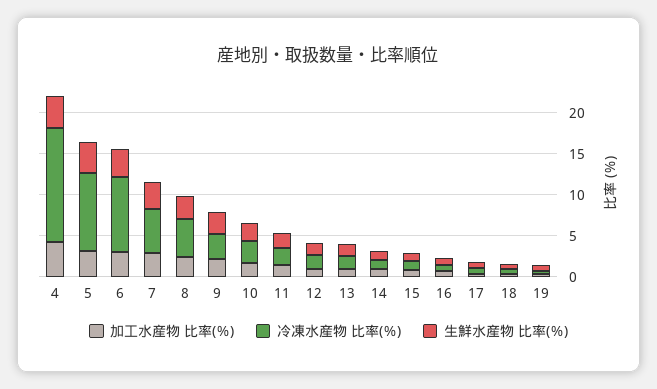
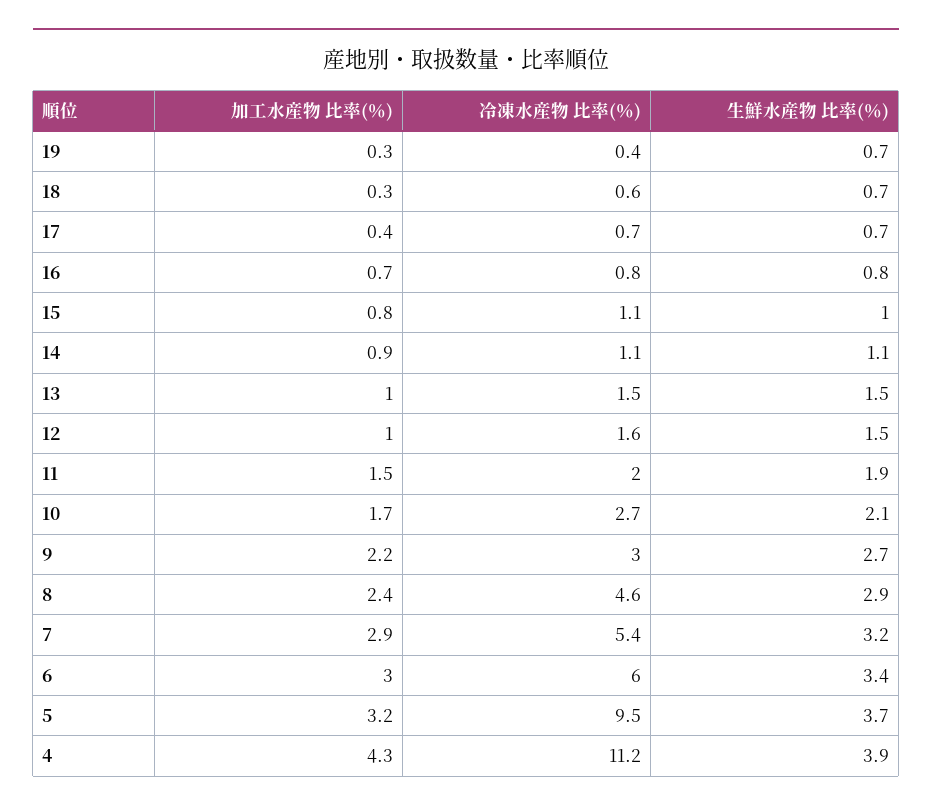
  {
    "加工水産物 比率(％)": {
      "4": 4.3,
      "5": 3.2,
      "6": 3,
      "7": 2.9,
      "8": 2.4,
      "9": 2.2,
      "10": 1.7,
      "11": 1.5,
      "12": 1,
      "13": 1,
      "14": 0.9,
      "15": 0.8,
      "16": 0.7,
      "17": 0.4,
      "18": 0.3,
      "19": 0.3
    },
    "冷凍水産物 比率(％)": {
-     "4": 14,
+     "4": 11.2,
      "5": 9.5,
-     "6": 9,
+     "6": 6,
      "7": 5.4,
      "8": 4.6,
      "9": 3,
      "10": 2.7,
      "11": 2,
      "12": 1.6,
      "13": 1.5,
      "14": 1.1,
      "15": 1.1,
      "16": 0.8,
      "17": 0.7,
      "18": 0.6,
      "19": 0.4
    },
    "生鮮水産物 比率(％)": {
      "4": 3.9,
      "5": 3.7,
      "6": 3.4,
      "7": 3.2,
      "8": 2.9,
      "9": 2.7,
      "10": 2.1,
      "11": 1.9,
      "12": 1.5,
      "13": 1.5,
      "14": 1.1,
      "15": 1,
      "16": 0.8,
      "17": 0.7,
      "18": 0.7,
      "19": 0.7
    }
  }

